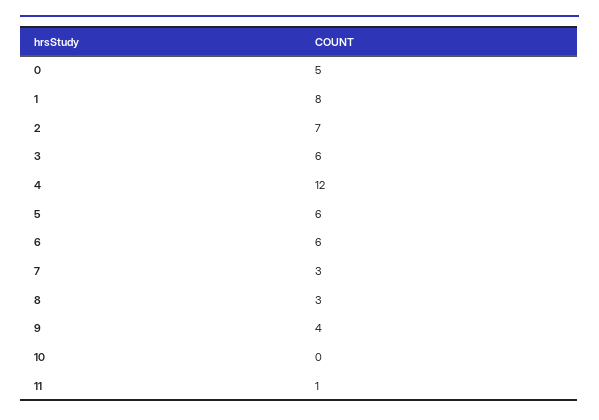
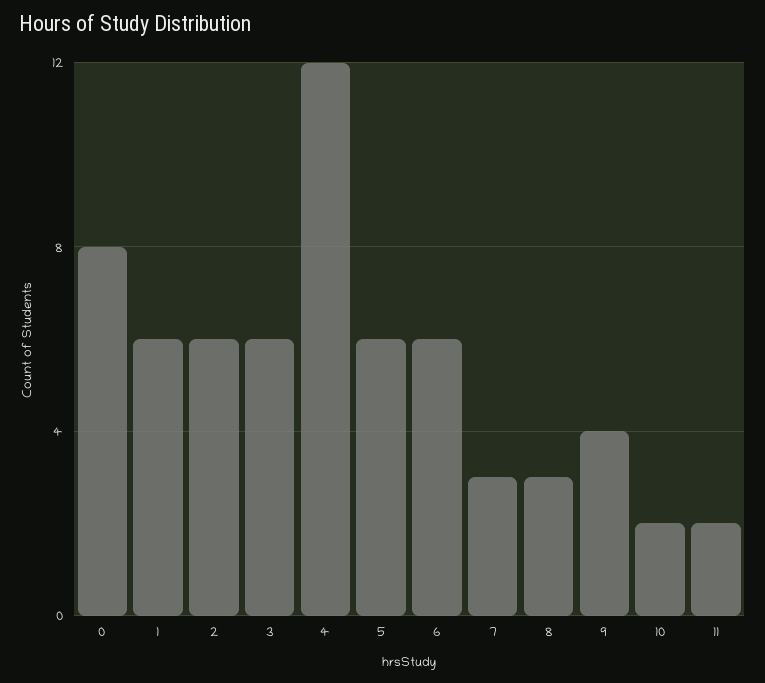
  {
-   "0": 5,
+   "0": 8,
-   "1": 8,
+   "1": 6,
-   "2": 7,
+   "2": 6,
    "3": 6,
    "4": 12,
    "5": 6,
    "6": 6,
    "7": 3,
    "8": 3,
    "9": 4,
-   "10": 0,
+   "10": 2,
-   "11": 1
+   "11": 2
  }

